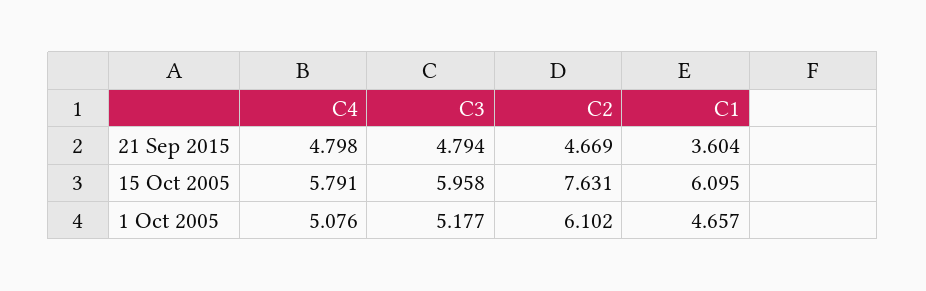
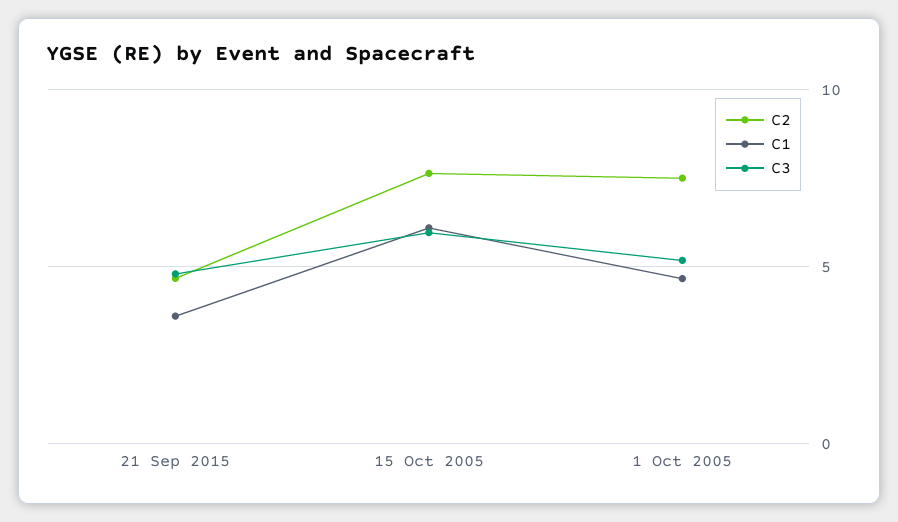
  {
-   "C4": {
-     "21 Sep 2015": 4.798,
-     "15 Oct 2005": 5.791,
-     "1 Oct 2005": 5.076
-   },
    "C3": {
      "21 Sep 2015": 4.794,
      "15 Oct 2005": 5.958,
      "1 Oct 2005": 5.177
    },
    "C2": {
      "21 Sep 2015": 4.669,
      "15 Oct 2005": 7.631,
-     "1 Oct 2005": 6.102
+     "1 Oct 2005": 7.5
    },
    "C1": {
      "21 Sep 2015": 3.604,
      "15 Oct 2005": 6.095,
      "1 Oct 2005": 4.657
    }
  }

